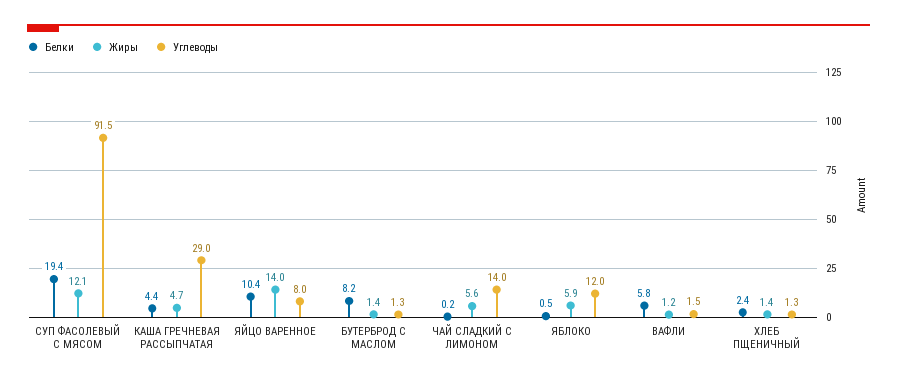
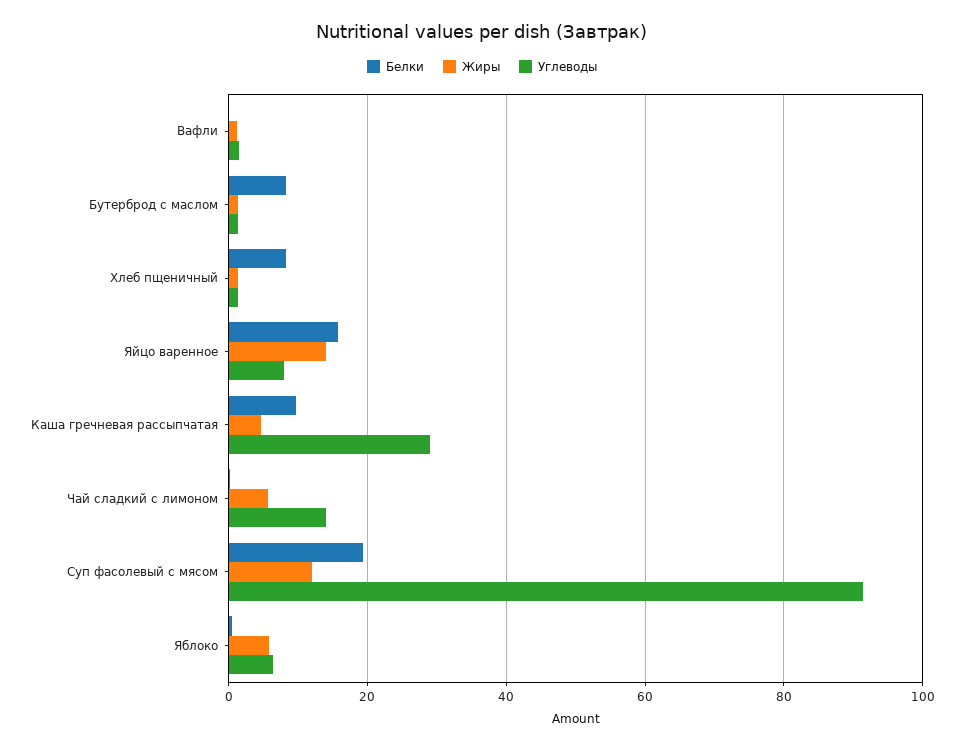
  {
    "Белки": {
      "СУП ФАСОЛЕВЫЙ С МЯСОМ": 19.4,
-     "КАША ГРЕЧНЕВАЯ РАССЫПЧАТАЯ": 4.4,
+     "КАША ГРЕЧНЕВАЯ РАССЫПЧАТАЯ": 10,
-     "ЯЙЦО ВАРЕННОЕ": 10.4,
+     "ЯЙЦО ВАРЕННОЕ": 16,
      "БУТЕРБРОД С МАСЛОМ": 8.2,
      "ЧАЙ СЛАДКИЙ С ЛИМОНОМ": 0.2,
      "ЯБЛОКО": 0.5,
-     "ВАФЛИ": 5.8,
+     "ВАФЛИ": 0,
-     "ХЛЕБ ПЩЕНИЧНЫЙ": 2.4
+     "ХЛЕБ ПЩЕНИЧНЫЙ": 8
    },
    "Жиры": {
      "СУП ФАСОЛЕВЫЙ С МЯСОМ": 12.1,
      "КАША ГРЕЧНЕВАЯ РАССЫПЧАТАЯ": 4.7,
      "ЯЙЦО ВАРЕННОЕ": 14,
      "БУТЕРБРОД С МАСЛОМ": 1.4,
      "ЧАЙ СЛАДКИЙ С ЛИМОНОМ": 5.6,
      "ЯБЛОКО": 5.9,
      "ВАФЛИ": 1.2,
      "ХЛЕБ ПЩЕНИЧНЫЙ": 1.4
    },
    "Углеводы": {
      "СУП ФАСОЛЕВЫЙ С МЯСОМ": 91.5,
      "КАША ГРЕЧНЕВАЯ РАССЫПЧАТАЯ": 29,
      "ЯЙЦО ВАРЕННОЕ": 8,
      "БУТЕРБРОД С МАСЛОМ": 1.3,
      "ЧАЙ СЛАДКИЙ С ЛИМОНОМ": 14,
-     "ЯБЛОКО": 12,
+     "ЯБЛОКО": 6,
      "ВАФЛИ": 1.5,
      "ХЛЕБ ПЩЕНИЧНЫЙ": 1.3
    }
  }

